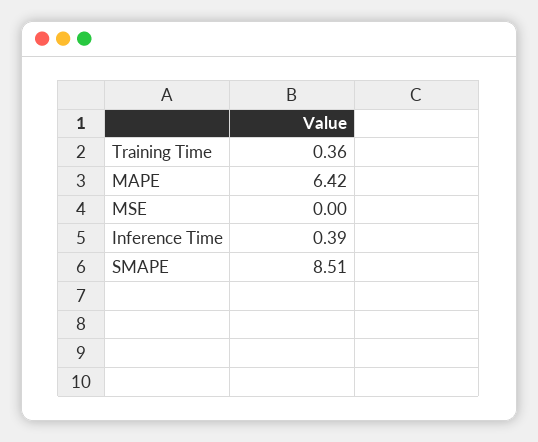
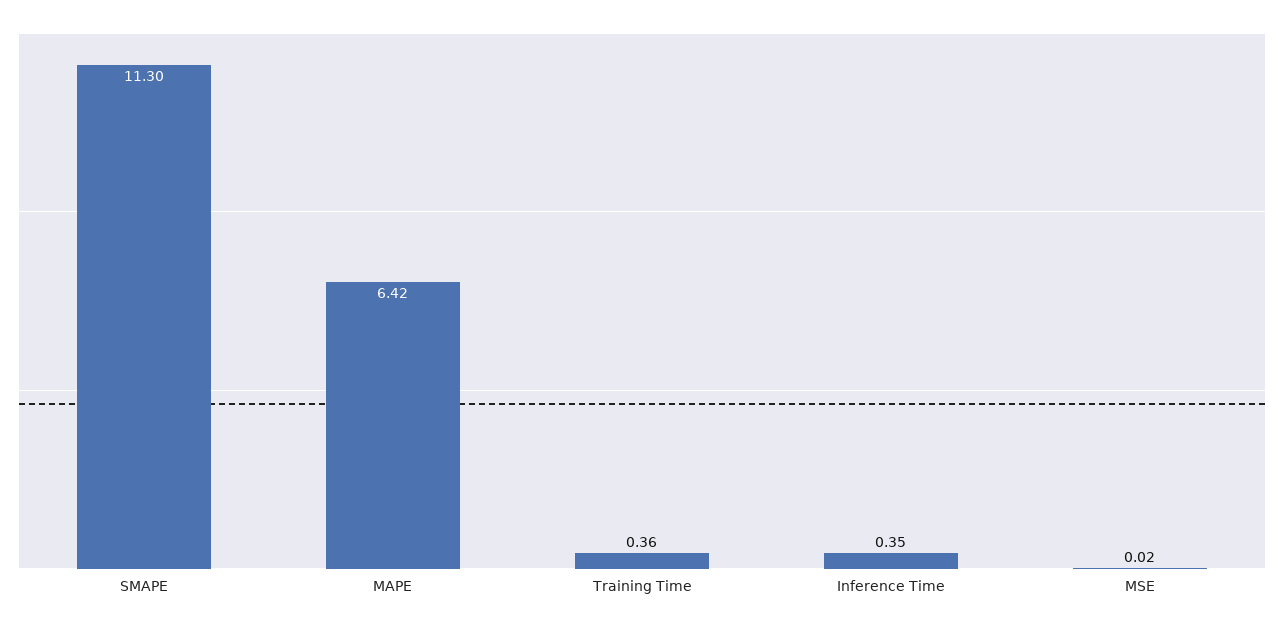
  {
    "Training Time": 0.36,
    "MAPE": 6.42,
-   "MSE": 0,
+   "MSE": 0.02,
-   "Inference Time": 0.39,
+   "Inference Time": 0.35,
-   "SMAPE": 8.51
+   "SMAPE": 11.3
  }

